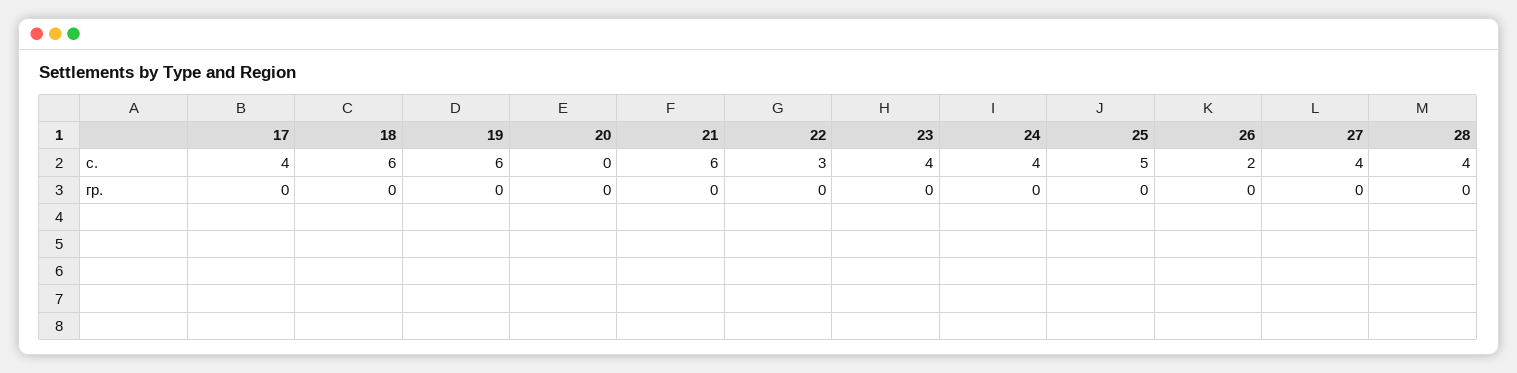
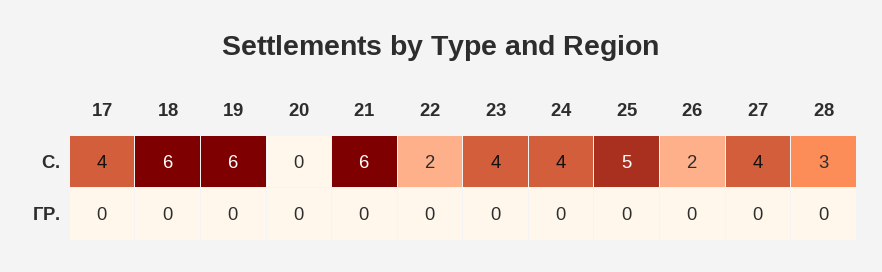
  {
    "17": {
      "с.": 4,
      "гр.": 0
    },
    "18": {
      "с.": 6,
      "гр.": 0
    },
    "19": {
      "с.": 6,
      "гр.": 0
    },
    "20": {
      "с.": 0,
      "гр.": 0
    },
    "21": {
      "с.": 6,
      "гр.": 0
    },
    "22": {
-     "с.": 3,
+     "с.": 2,
      "гр.": 0
    },
    "23": {
      "с.": 4,
      "гр.": 0
    },
    "24": {
      "с.": 4,
      "гр.": 0
    },
    "25": {
      "с.": 5,
      "гр.": 0
    },
    "26": {
      "с.": 2,
      "гр.": 0
    },
    "27": {
      "с.": 4,
      "гр.": 0
    },
    "28": {
-     "с.": 4,
+     "с.": 3,
      "гр.": 0
    }
  }

